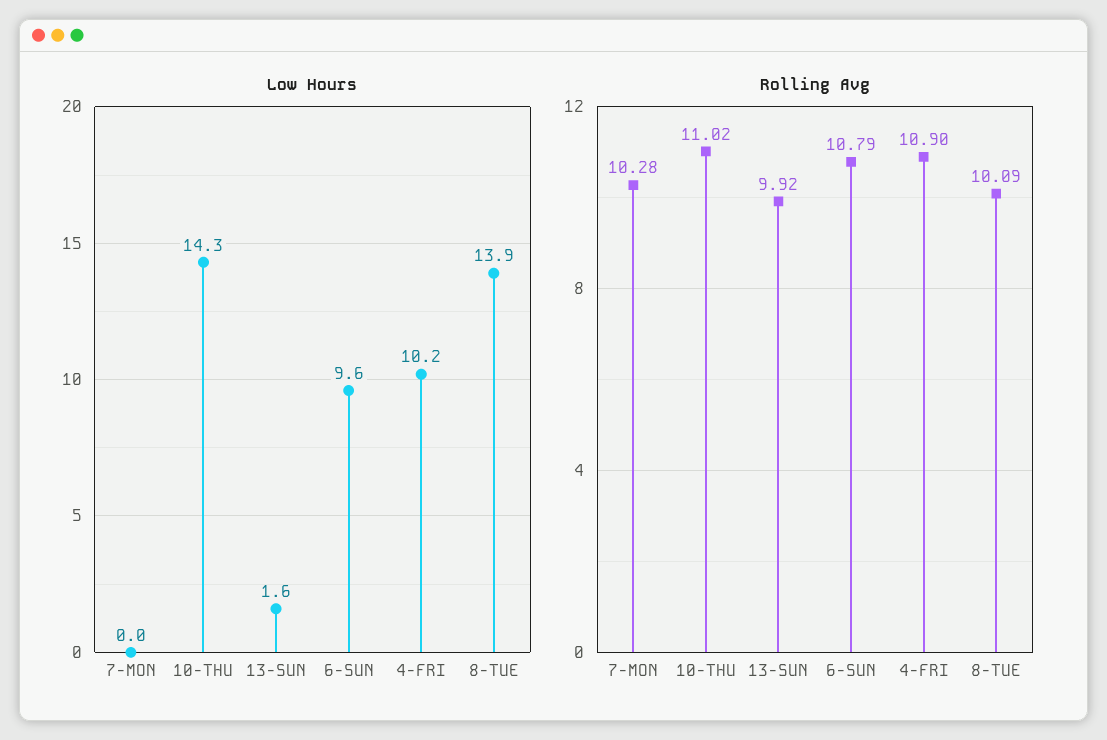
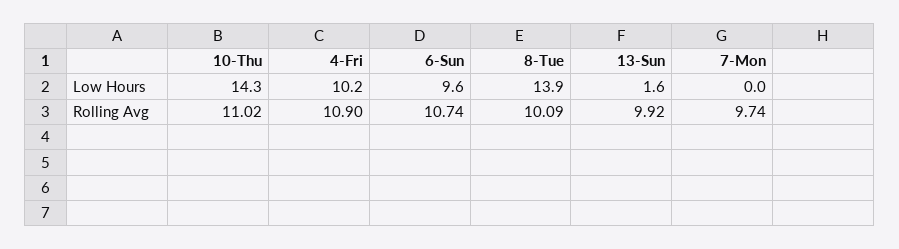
  {
    "Low Hours": {
      "7-MON": 0,
      "10-THU": 14.3,
      "13-SUN": 1.6,
      "6-SUN": 9.6,
      "4-FRI": 10.2,
      "8-TUE": 13.9
    },
    "Rolling Avg": {
-     "7-MON": 10.28,
+     "7-MON": 9.74,
      "10-THU": 11.02,
      "13-SUN": 9.92,
-     "6-SUN": 10.79,
+     "6-SUN": 10.74,
      "4-FRI": 10.9,
      "8-TUE": 10.09
    }
  }

